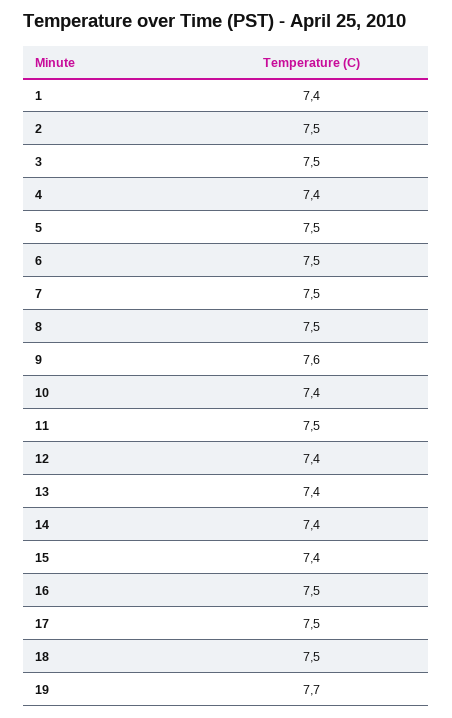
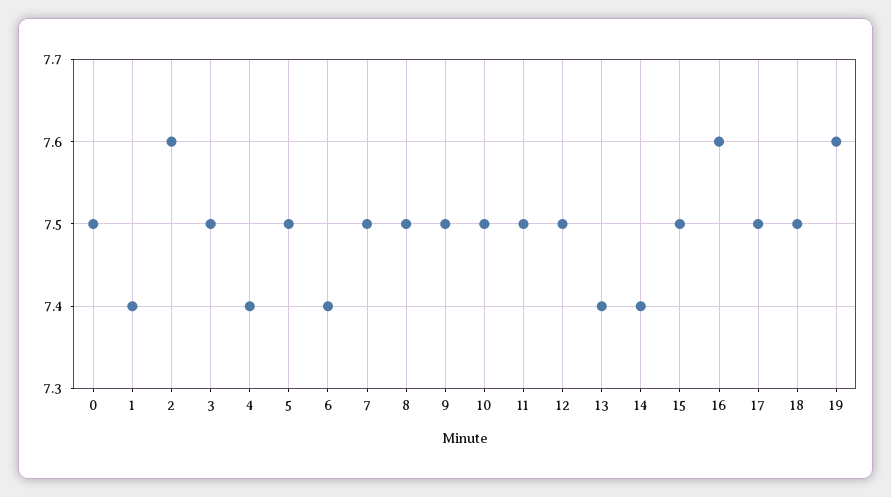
  {
    "1": 7.4,
-   "2": 7.5,
+   "2": 7.6,
    "3": 7.5,
    "4": 7.4,
    "5": 7.5,
-   "6": 7.5,
+   "6": 7.4,
    "7": 7.5,
    "8": 7.5,
-   "9": 7.6,
+   "9": 7.5,
-   "10": 7.4,
+   "10": 7.5,
    "11": 7.5,
-   "12": 7.4,
+   "12": 7.5,
    "13": 7.4,
    "14": 7.4,
-   "15": 7.4,
+   "15": 7.5,
-   "16": 7.5,
+   "16": 7.6,
    "17": 7.5,
    "18": 7.5,
-   "19": 7.7
+   "19": 7.6,
+   "0": 7.5
  }

